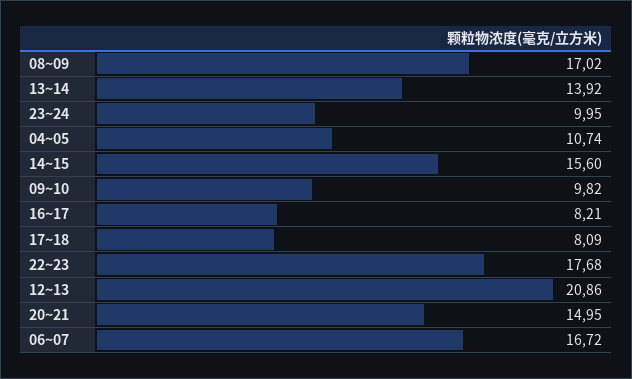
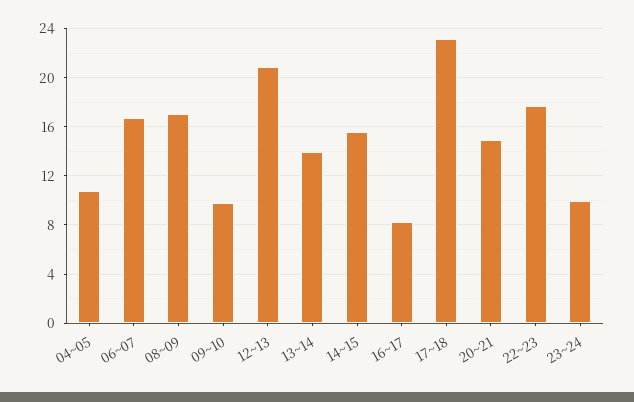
  {
    "08~09": 17.02,
    "13~14": 13.92,
    "23~24": 9.95,
    "04~05": 10.74,
    "14~15": 15.6,
    "09~10": 9.82,
    "16~17": 8.21,
-   "17~18": 8.09,
+   "17~18": 23,
    "22~23": 17.68,
    "12~13": 20.86,
    "20~21": 14.95,
    "06~07": 16.72
  }

